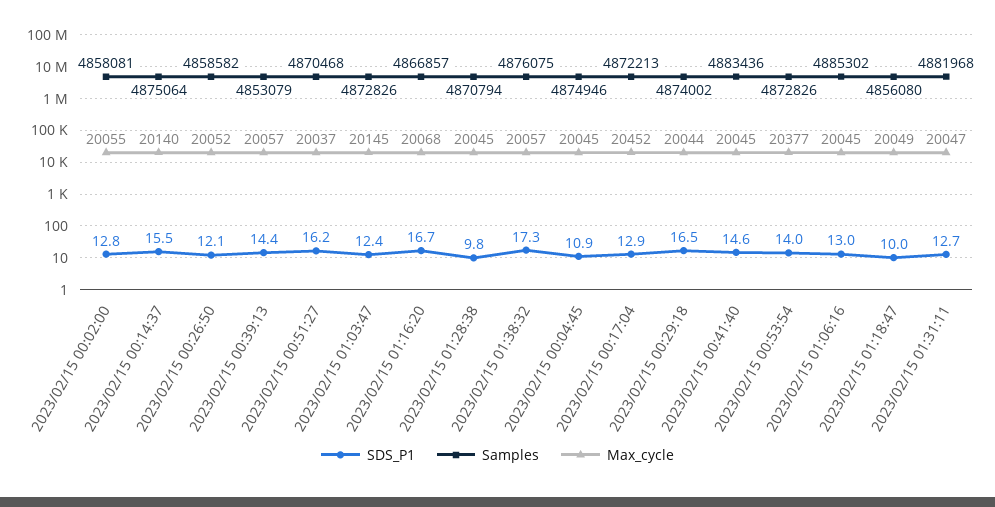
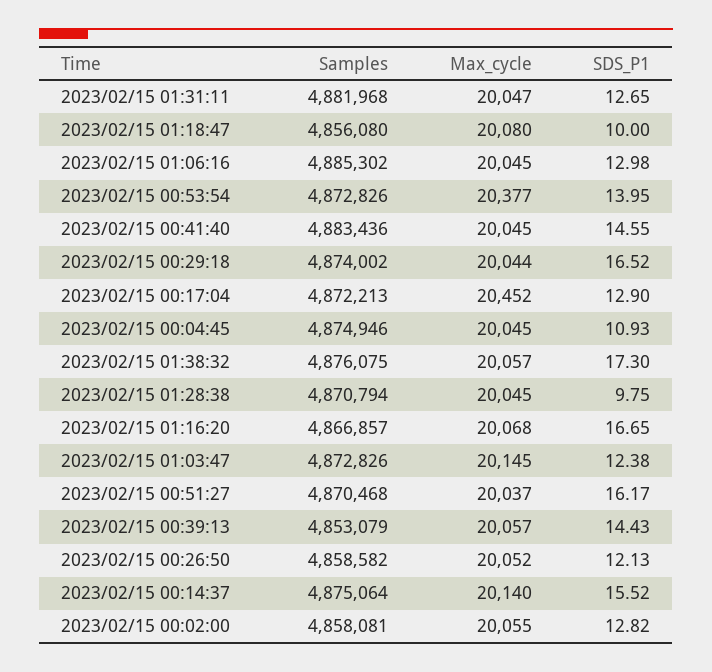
  {
    "SDS_P1": {
      "2023/02/15 00:02:00": 12.82,
      "2023/02/15 00:14:37": 15.52,
      "2023/02/15 00:26:50": 12.13,
      "2023/02/15 00:39:13": 14.43,
      "2023/02/15 00:51:27": 16.17,
      "2023/02/15 01:03:47": 12.38,
      "2023/02/15 01:16:20": 16.65,
      "2023/02/15 01:28:38": 9.75,
      "2023/02/15 01:38:32": 17.3,
      "2023/02/15 00:04:45": 10.93,
      "2023/02/15 00:17:04": 12.9,
      "2023/02/15 00:29:18": 16.52,
      "2023/02/15 00:41:40": 14.55,
      "2023/02/15 00:53:54": 13.95,
      "2023/02/15 01:06:16": 12.98,
      "2023/02/15 01:18:47": 10,
      "2023/02/15 01:31:11": 12.65
    },
    "Samples": {
      "2023/02/15 00:02:00": 4858081,
      "2023/02/15 00:14:37": 4875064,
      "2023/02/15 00:26:50": 4858582,
      "2023/02/15 00:39:13": 4853079,
      "2023/02/15 00:51:27": 4870468,
      "2023/02/15 01:03:47": 4872826,
      "2023/02/15 01:16:20": 4866857,
      "2023/02/15 01:28:38": 4870794,
      "2023/02/15 01:38:32": 4876075,
      "2023/02/15 00:04:45": 4874946,
      "2023/02/15 00:17:04": 4872213,
      "2023/02/15 00:29:18": 4874002,
      "2023/02/15 00:41:40": 4883436,
      "2023/02/15 00:53:54": 4872826,
      "2023/02/15 01:06:16": 4885302,
      "2023/02/15 01:18:47": 4856080,
      "2023/02/15 01:31:11": 4881968
    },
    "Max_cycle": {
      "2023/02/15 00:02:00": 20055,
      "2023/02/15 00:14:37": 20140,
      "2023/02/15 00:26:50": 20052,
      "2023/02/15 00:39:13": 20057,
      "2023/02/15 00:51:27": 20037,
      "2023/02/15 01:03:47": 20145,
      "2023/02/15 01:16:20": 20068,
      "2023/02/15 01:28:38": 20045,
      "2023/02/15 01:38:32": 20057,
      "2023/02/15 00:04:45": 20045,
      "2023/02/15 00:17:04": 20452,
      "2023/02/15 00:29:18": 20044,
      "2023/02/15 00:41:40": 20045,
      "2023/02/15 00:53:54": 20377,
      "2023/02/15 01:06:16": 20045,
-     "2023/02/15 01:18:47": 20049,
+     "2023/02/15 01:18:47": 20080,
      "2023/02/15 01:31:11": 20047
    }
  }

